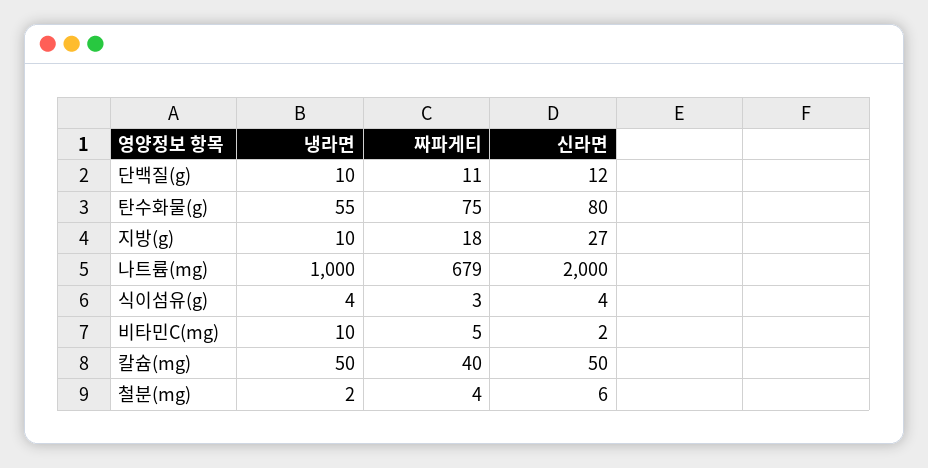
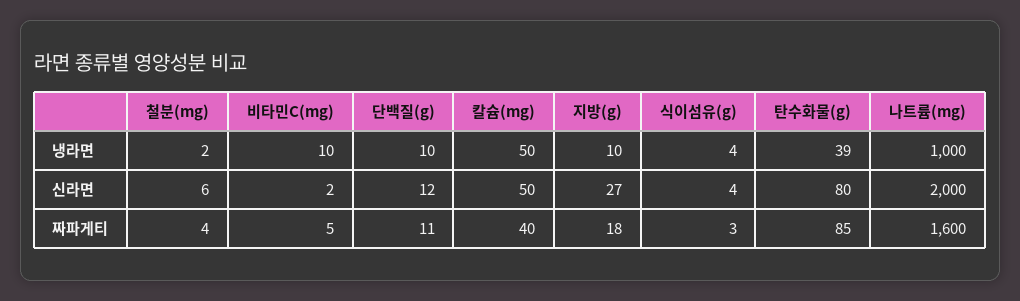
  {
    "냉라면": {
      "단백질(g)": 10,
-     "탄수화물(g)": 55,
+     "탄수화물(g)": 39,
      "지방(g)": 10,
      "나트륨(mg)": 1000,
      "식이섬유(g)": 4,
      "비타민C(mg)": 10,
      "칼슘(mg)": 50,
      "철분(mg)": 2
    },
    "짜파게티": {
      "단백질(g)": 11,
-     "탄수화물(g)": 75,
+     "탄수화물(g)": 85,
      "지방(g)": 18,
-     "나트륨(mg)": 679,
+     "나트륨(mg)": 1600,
      "식이섬유(g)": 3,
      "비타민C(mg)": 5,
      "칼슘(mg)": 40,
      "철분(mg)": 4
    },
    "신라면": {
      "단백질(g)": 12,
      "탄수화물(g)": 80,
      "지방(g)": 27,
      "나트륨(mg)": 2000,
      "식이섬유(g)": 4,
      "비타민C(mg)": 2,
      "칼슘(mg)": 50,
      "철분(mg)": 6
    }
  }

